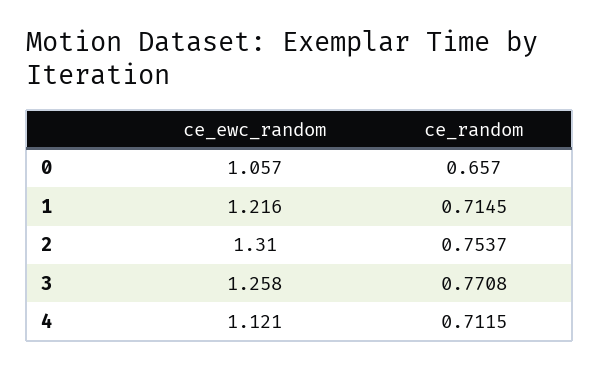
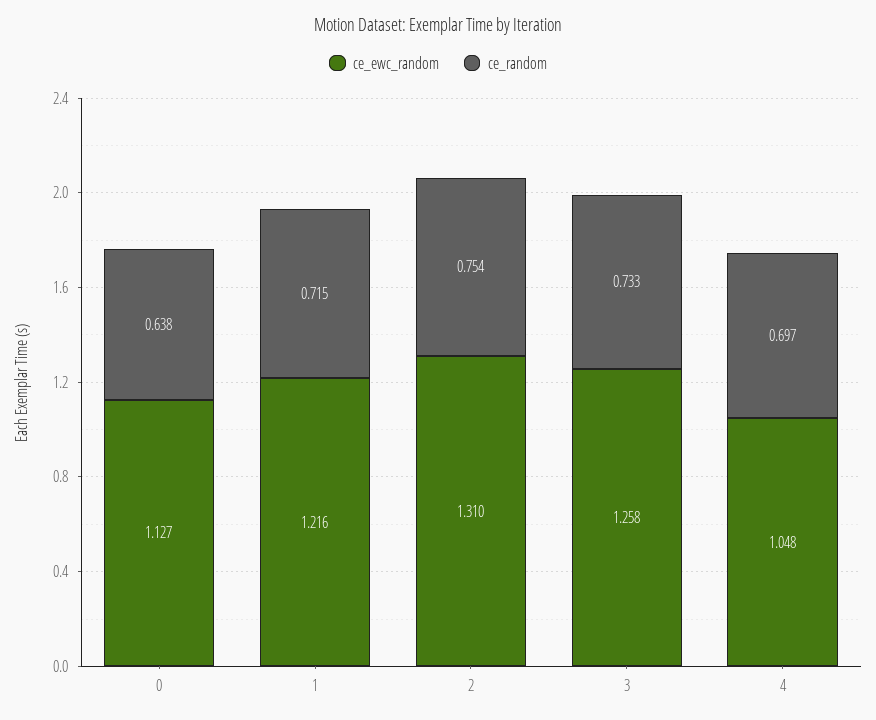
  {
    "ce_ewc_random": {
-     "0": 1.057,
+     "0": 1.127,
      "1": 1.216,
      "2": 1.31,
      "3": 1.258,
-     "4": 1.121
+     "4": 1.048
    },
    "ce_random": {
-     "0": 0.657,
+     "0": 0.638,
      "1": 0.7145,
      "2": 0.7537,
-     "3": 0.7708,
+     "3": 0.733,
-     "4": 0.7115
+     "4": 0.697
    }
  }

